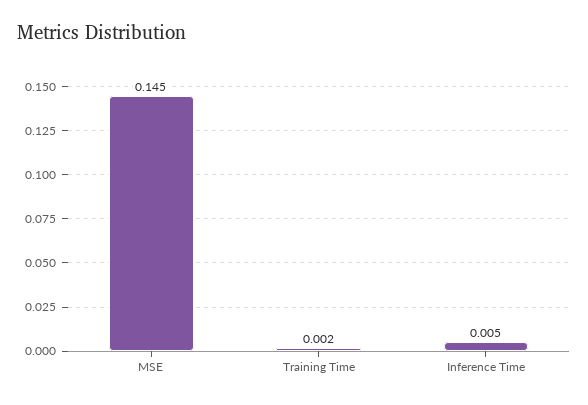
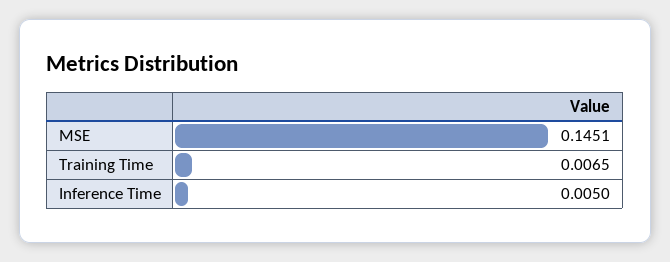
  {
    "MSE": 0.1451,
-   "Training Time": 0.002,
+   "Training Time": 0.0065,
    "Inference Time": 0.005
  }

